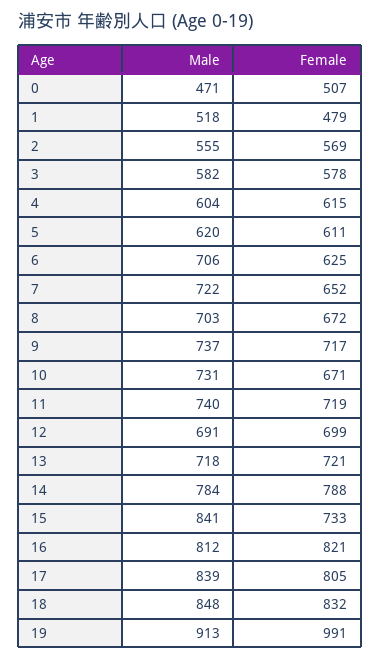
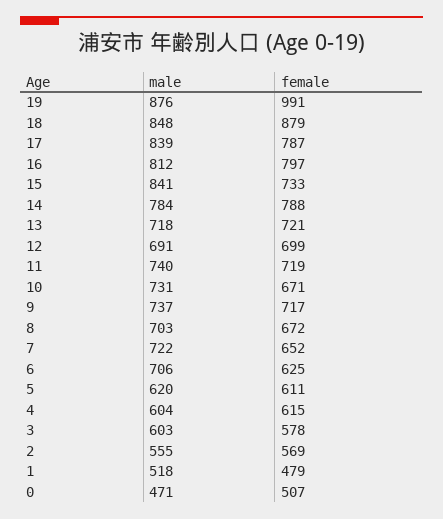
  {
    "Male": {
      "0": 471,
      "1": 518,
      "2": 555,
-     "3": 582,
+     "3": 603,
      "4": 604,
      "5": 620,
      "6": 706,
      "7": 722,
      "8": 703,
      "9": 737,
      "10": 731,
      "11": 740,
      "12": 691,
      "13": 718,
      "14": 784,
      "15": 841,
      "16": 812,
      "17": 839,
      "18": 848,
-     "19": 913
+     "19": 876
    },
    "Female": {
      "0": 507,
      "1": 479,
      "2": 569,
      "3": 578,
      "4": 615,
      "5": 611,
      "6": 625,
      "7": 652,
      "8": 672,
      "9": 717,
      "10": 671,
      "11": 719,
      "12": 699,
      "13": 721,
      "14": 788,
      "15": 733,
-     "16": 821,
+     "16": 797,
-     "17": 805,
+     "17": 787,
-     "18": 832,
+     "18": 879,
      "19": 991
    }
  }

